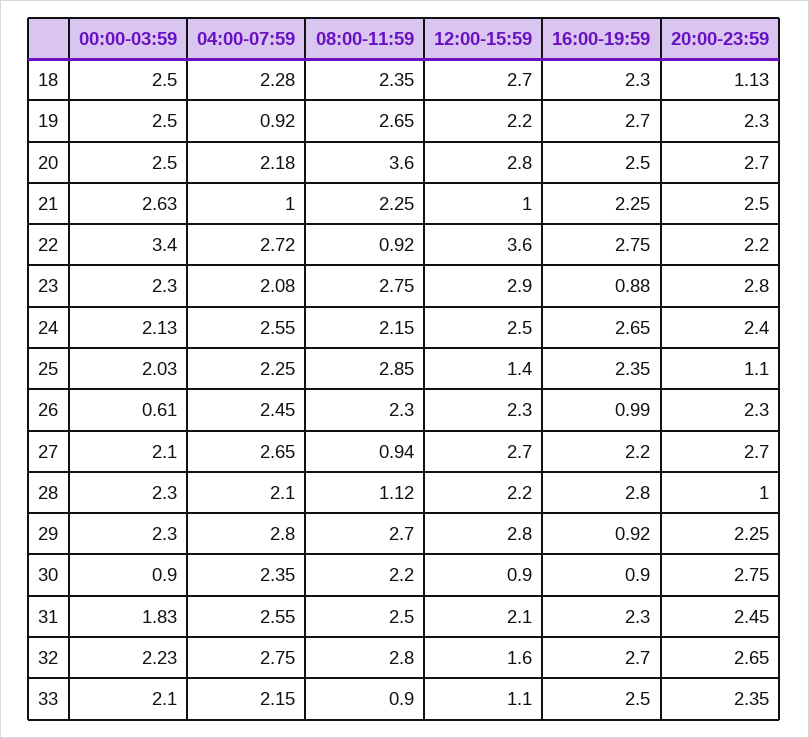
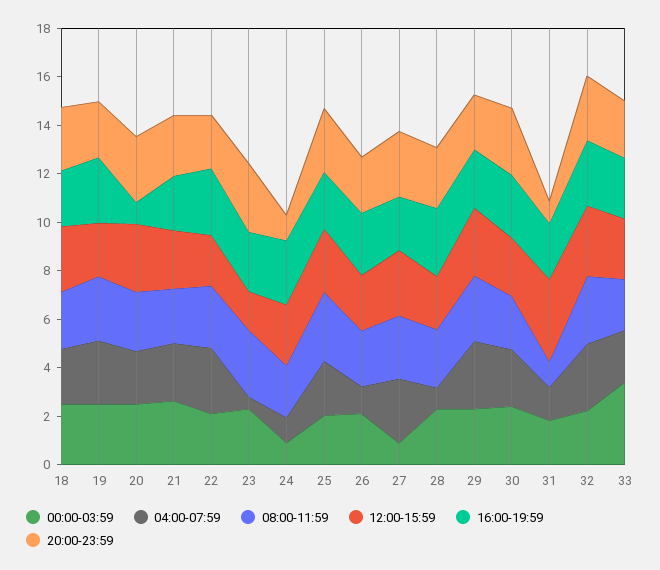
  {
    "00:00-03:59": {
      "18": 2.5,
      "19": 2.5,
      "20": 2.5,
      "21": 2.63,
-     "22": 3.4,
+     "22": 2,
      "23": 2.3,
-     "24": 2.13,
+     "24": 1,
      "25": 2.03,
-     "26": 0.61,
+     "26": 2,
-     "27": 2.1,
+     "27": 1,
      "28": 2.3,
      "29": 2.3,
-     "30": 0.9,
+     "30": 2.5,
      "31": 1.83,
      "32": 2.23,
-     "33": 2.1
+     "33": 3.5
    },
    "04:00-07:59": {
      "18": 2.28,
-     "19": 0.92,
+     "19": 2.5,
      "20": 2.18,
-     "21": 1,
+     "21": 2.5,
      "22": 2.72,
-     "23": 2.08,
+     "23": 0.5,
-     "24": 2.55,
+     "24": 1,
      "25": 2.25,
-     "26": 2.45,
+     "26": 1,
      "27": 2.65,
-     "28": 2.1,
+     "28": 1,
      "29": 2.8,
      "30": 2.35,
-     "31": 2.55,
+     "31": 1.5,
      "32": 2.75,
      "33": 2.15
    },
    "08:00-11:59": {
      "18": 2.35,
      "19": 2.65,
-     "20": 3.6,
+     "20": 2.5,
      "21": 2.25,
-     "22": 0.92,
+     "22": 2.5,
      "23": 2.75,
      "24": 2.15,
      "25": 2.85,
      "26": 2.3,
-     "27": 0.94,
+     "27": 2.5,
-     "28": 1.12,
+     "28": 2.5,
      "29": 2.7,
      "30": 2.2,
-     "31": 2.5,
+     "31": 1,
      "32": 2.8,
-     "33": 0.9
+     "33": 2
    },
    "12:00-15:59": {
      "18": 2.7,
      "19": 2.2,
      "20": 2.8,
-     "21": 1,
+     "21": 2.5,
-     "22": 3.6,
+     "22": 2,
-     "23": 2.9,
+     "23": 1.5,
      "24": 2.5,
-     "25": 1.4,
+     "25": 2.5,
      "26": 2.3,
      "27": 2.7,
      "28": 2.2,
      "29": 2.8,
-     "30": 0.9,
+     "30": 2.5,
-     "31": 2.1,
+     "31": 3.5,
-     "32": 1.6,
+     "32": 3,
-     "33": 1.1
+     "33": 2.5
    },
    "16:00-19:59": {
      "18": 2.3,
      "19": 2.7,
-     "20": 2.5,
+     "20": 1,
      "21": 2.25,
      "22": 2.75,
-     "23": 0.88,
+     "23": 2.5,
      "24": 2.65,
      "25": 2.35,
-     "26": 0.99,
+     "26": 2.5,
      "27": 2.2,
      "28": 2.8,
-     "29": 0.92,
+     "29": 2.5,
-     "30": 0.9,
+     "30": 2.5,
      "31": 2.3,
      "32": 2.7,
      "33": 2.5
    },
    "20:00-23:59": {
-     "18": 1.13,
+     "18": 2.5,
      "19": 2.3,
      "20": 2.7,
      "21": 2.5,
      "22": 2.2,
      "23": 2.8,
-     "24": 2.4,
+     "24": 1,
-     "25": 1.1,
+     "25": 2.5,
      "26": 2.3,
      "27": 2.7,
-     "28": 1,
+     "28": 2.5,
      "29": 2.25,
      "30": 2.75,
-     "31": 2.45,
+     "31": 1,
      "32": 2.65,
      "33": 2.35
    }
  }

